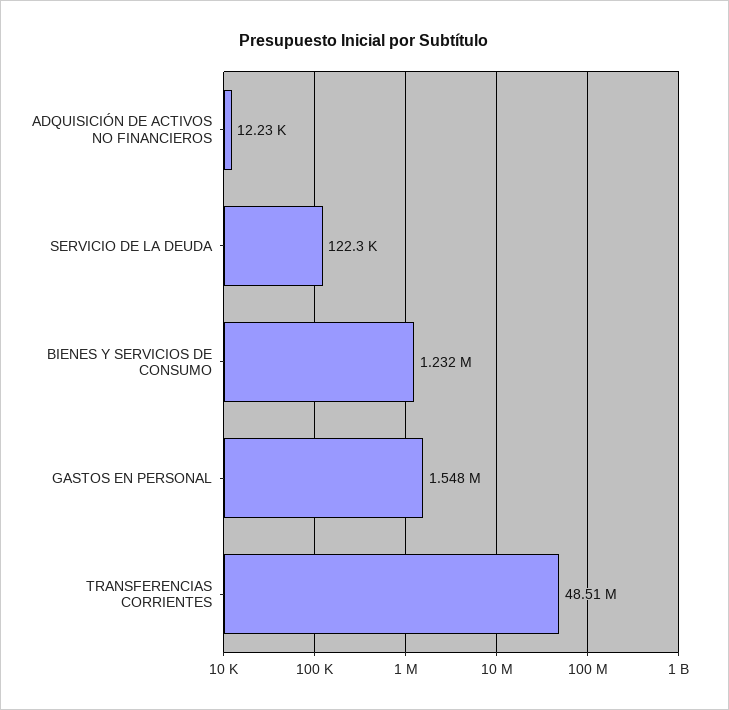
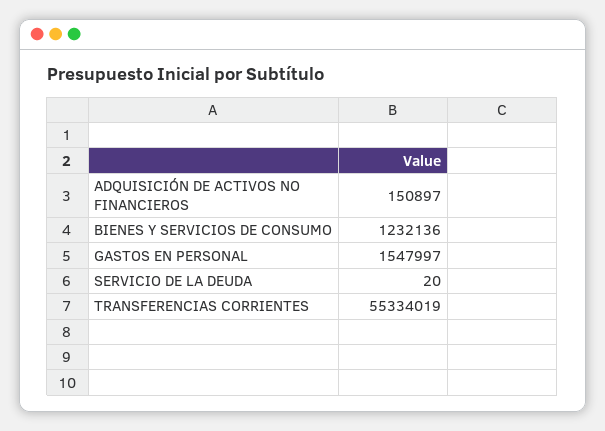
  {
-   "ADQUISICIÓN DE ACTIVOS NO FINANCIEROS": 12230,
+   "ADQUISICIÓN DE ACTIVOS NO FINANCIEROS": 150897,
-   "SERVICIO DE LA DEUDA": 122300,
+   "SERVICIO DE LA DEUDA": 20,
    "BIENES Y SERVICIOS DE CONSUMO": 1232136,
    "GASTOS EN PERSONAL": 1547997,
-   "TRANSFERENCIAS CORRIENTES": 48510000
+   "TRANSFERENCIAS CORRIENTES": 55334019
  }

